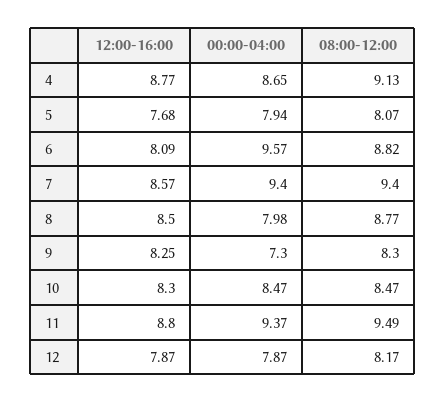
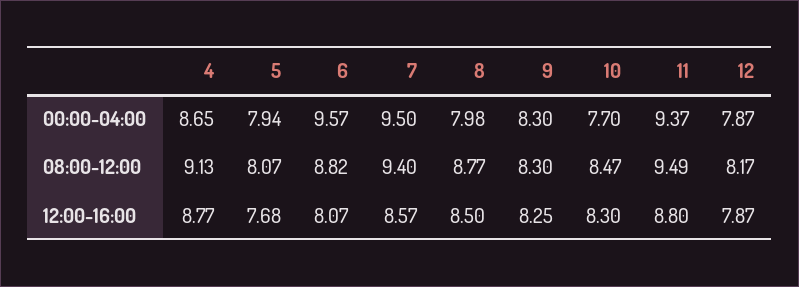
  {
    "12:00-16:00": {
      "4": 8.77,
      "5": 7.68,
-     "6": 8.09,
+     "6": 8.07,
      "7": 8.57,
      "8": 8.5,
      "9": 8.25,
      "10": 8.3,
      "11": 8.8,
      "12": 7.87
    },
    "00:00-04:00": {
      "4": 8.65,
      "5": 7.94,
      "6": 9.57,
-     "7": 9.4,
+     "7": 9.5,
      "8": 7.98,
-     "9": 7.3,
+     "9": 8.3,
-     "10": 8.47,
+     "10": 7.7,
      "11": 9.37,
      "12": 7.87
    },
    "08:00-12:00": {
      "4": 9.13,
      "5": 8.07,
      "6": 8.82,
      "7": 9.4,
      "8": 8.77,
      "9": 8.3,
      "10": 8.47,
      "11": 9.49,
      "12": 8.17
    }
  }

